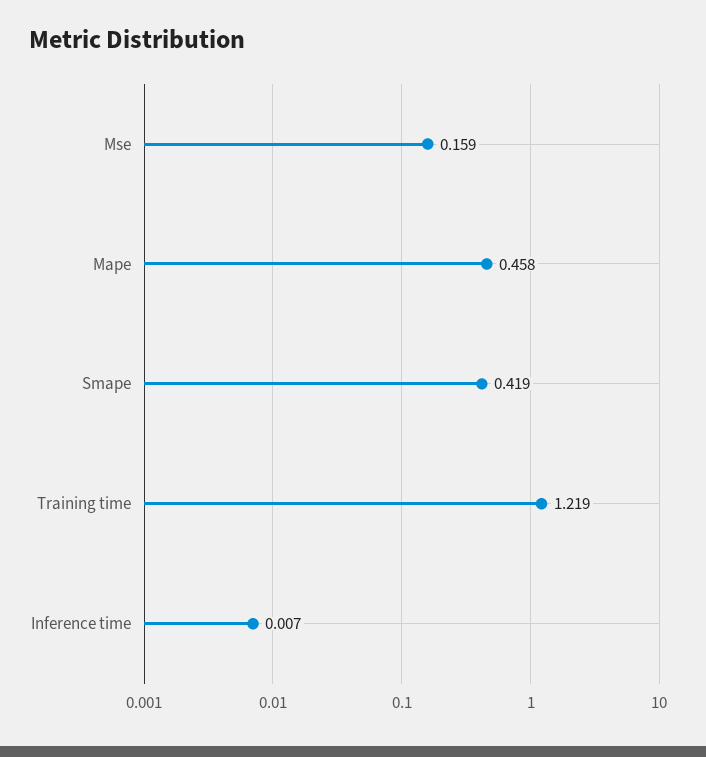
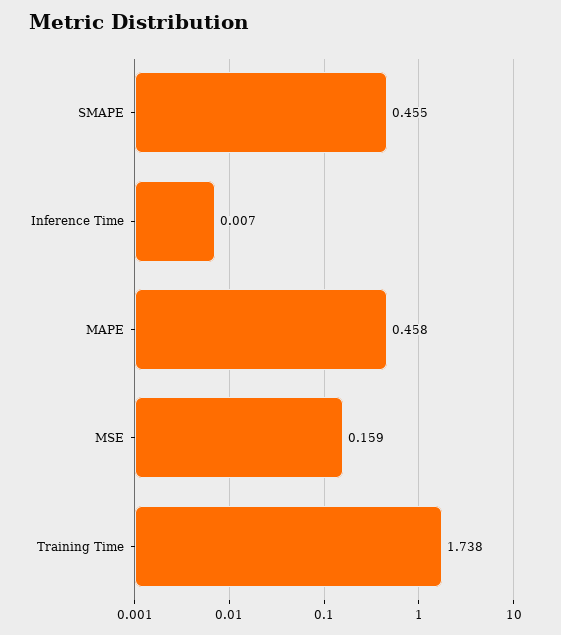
  {
    "Mse": 0.159,
    "Mape": 0.458,
-   "Smape": 0.419,
+   "Smape": 0.455,
-   "Training time": 1.219,
+   "Training time": 1.738,
    "Inference time": 0.007
  }

